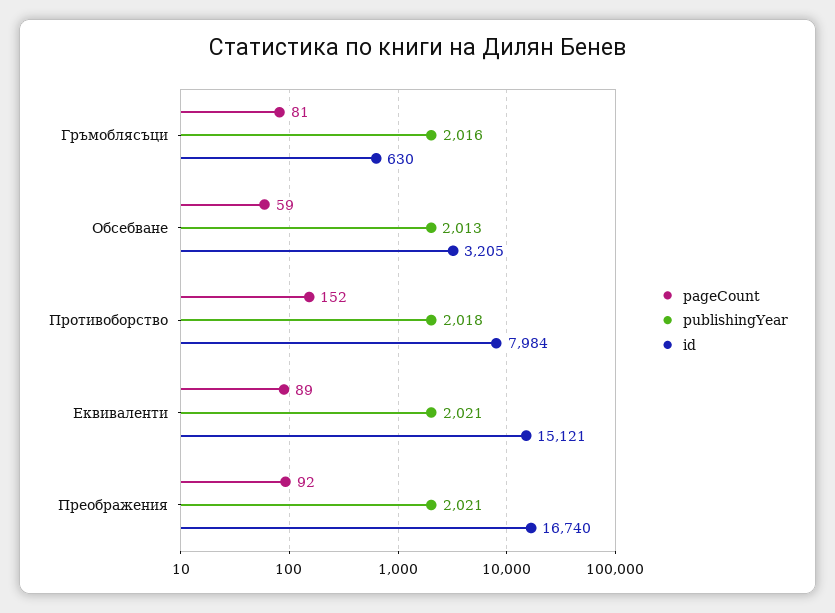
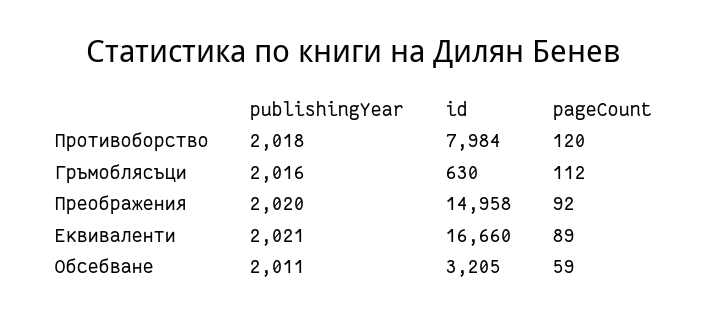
  {
    "pageCount": {
-     "Гръмоблясъци": 81,
+     "Гръмоблясъци": 112,
      "Обсебване": 59,
-     "Противоборство": 152,
+     "Противоборство": 120,
      "Еквиваленти": 89,
      "Преображения": 92
    },
    "publishingYear": {
      "Гръмоблясъци": 2016,
-     "Обсебване": 2013,
+     "Обсебване": 2011,
      "Противоборство": 2018,
      "Еквиваленти": 2021,
-     "Преображения": 2021
+     "Преображения": 2020
    },
    "id": {
      "Гръмоблясъци": 630,
      "Обсебване": 3205,
      "Противоборство": 7984,
-     "Еквиваленти": 15121,
+     "Еквиваленти": 16660,
-     "Преображения": 16740
+     "Преображения": 14958
    }
  }

